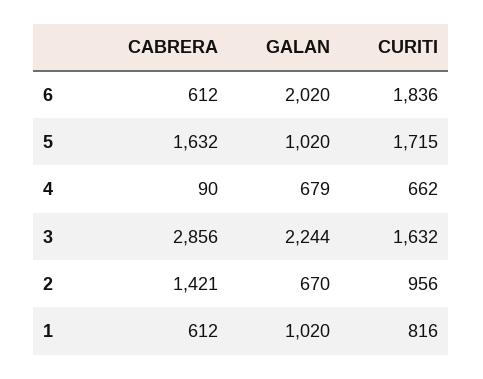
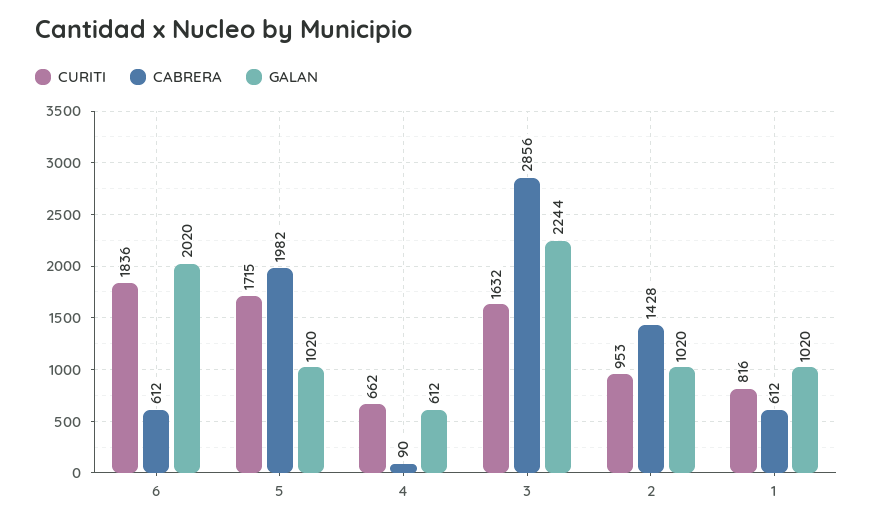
  {
    "CABRERA": {
      "6": 612,
-     "5": 1632,
+     "5": 1982,
      "4": 90,
      "3": 2856,
-     "2": 1421,
+     "2": 1428,
      "1": 612
    },
    "GALAN": {
      "6": 2020,
      "5": 1020,
-     "4": 679,
+     "4": 612,
      "3": 2244,
-     "2": 670,
+     "2": 1020,
      "1": 1020
    },
    "CURITI": {
      "6": 1836,
      "5": 1715,
      "4": 662,
      "3": 1632,
-     "2": 956,
+     "2": 953,
      "1": 816
    }
  }

